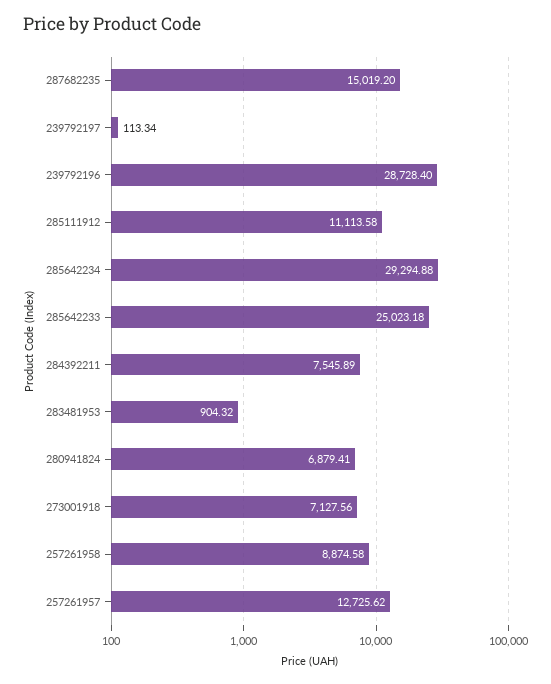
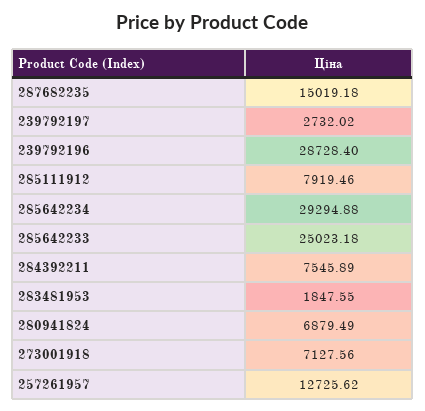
  {
-   "287682235": 15019.2,
+   "287682235": 15019.18,
-   "239792197": 113.34,
+   "239792197": 2732.02,
    "239792196": 28728.4,
-   "285111912": 11113.58,
+   "285111912": 7919.46,
    "285642234": 29294.88,
    "285642233": 25023.18,
    "284392211": 7545.89,
-   "283481953": 904.32,
+   "283481953": 1847.55,
-   "280941824": 6879.41,
+   "280941824": 6879.49,
    "273001918": 7127.56,
-   "257261958": 8874.58,
    "257261957": 12725.62
  }

